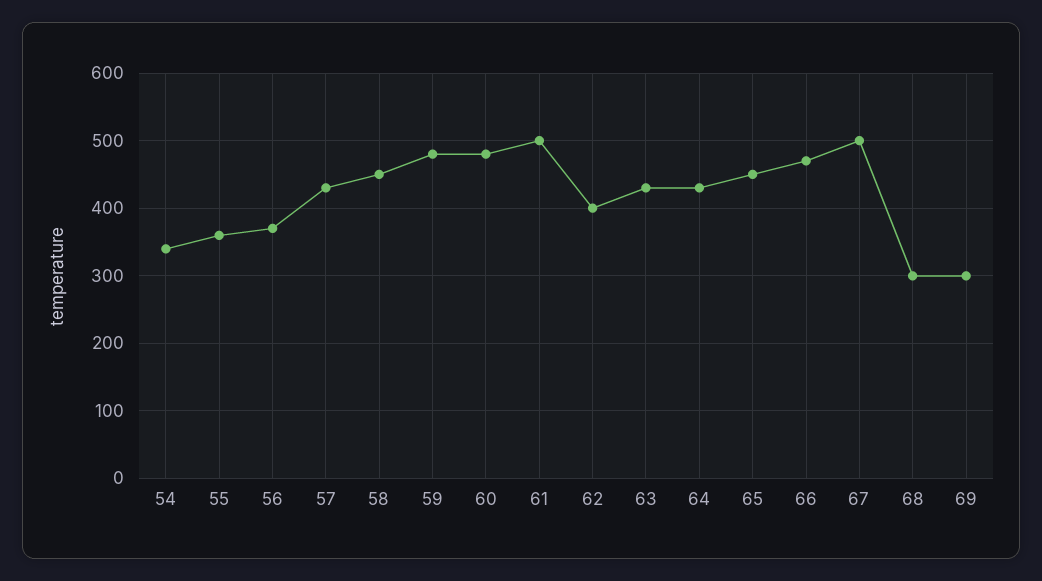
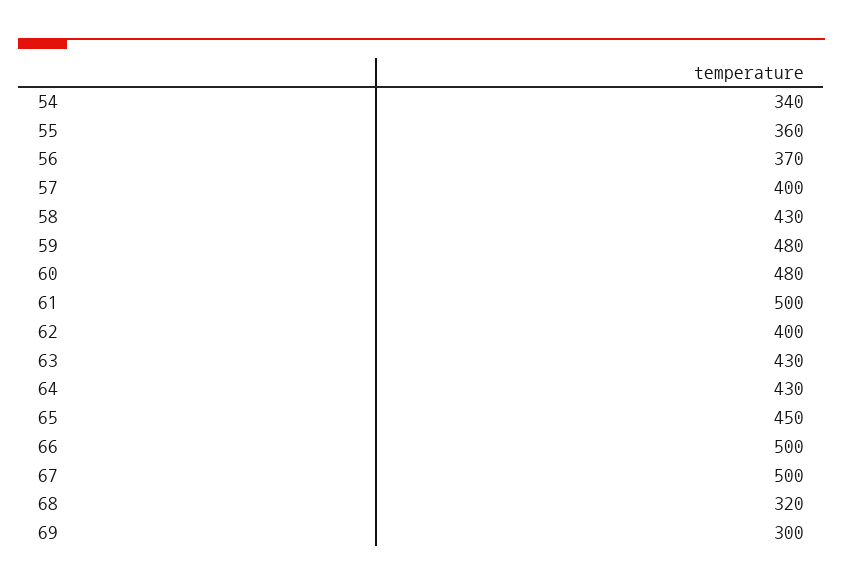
  {
    "54": 340,
    "55": 360,
    "56": 370,
-   "57": 430,
+   "57": 400,
-   "58": 450,
+   "58": 430,
    "59": 480,
    "60": 480,
    "61": 500,
    "62": 400,
    "63": 430,
    "64": 430,
    "65": 450,
-   "66": 470,
+   "66": 500,
    "67": 500,
-   "68": 300,
+   "68": 320,
    "69": 300
  }

